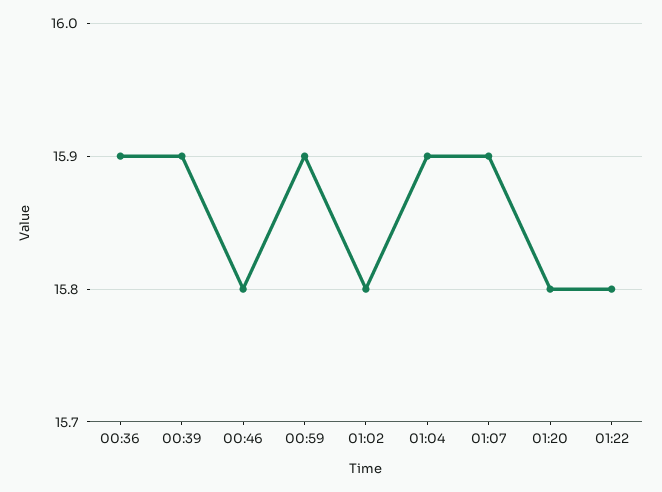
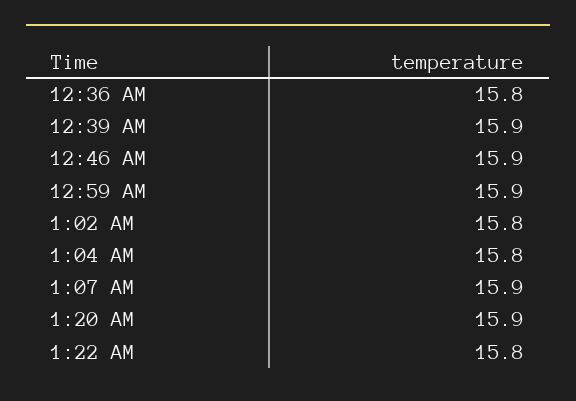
  {
-   "00:36": 15.9,
+   "00:36": 15.8,
    "00:39": 15.9,
-   "00:46": 15.8,
+   "00:46": 15.9,
    "00:59": 15.9,
    "01:02": 15.8,
-   "01:04": 15.9,
+   "01:04": 15.8,
    "01:07": 15.9,
-   "01:20": 15.8,
+   "01:20": 15.9,
    "01:22": 15.8
  }

